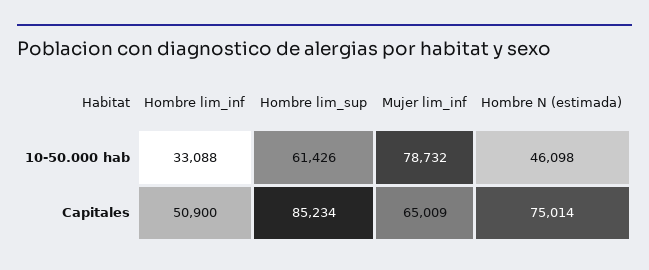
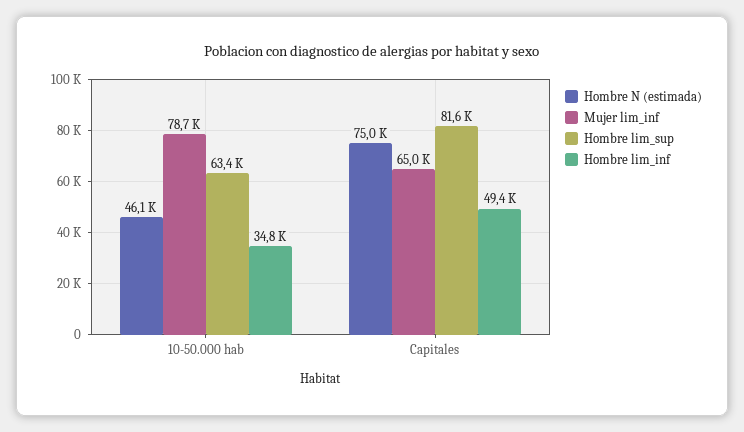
  {
    "Hombre lim_inf": {
-     "10-50.000 hab": 33088,
+     "10-50.000 hab": 34800,
-     "Capitales": 50900
+     "Capitales": 49400
    },
    "Hombre lim_sup": {
-     "10-50.000 hab": 61426,
+     "10-50.000 hab": 63400,
-     "Capitales": 85234
+     "Capitales": 81600
    },
    "Mujer lim_inf": {
      "10-50.000 hab": 78732,
      "Capitales": 65009
    },
    "Hombre N (estimada)": {
      "10-50.000 hab": 46098,
      "Capitales": 75014
    }
  }

